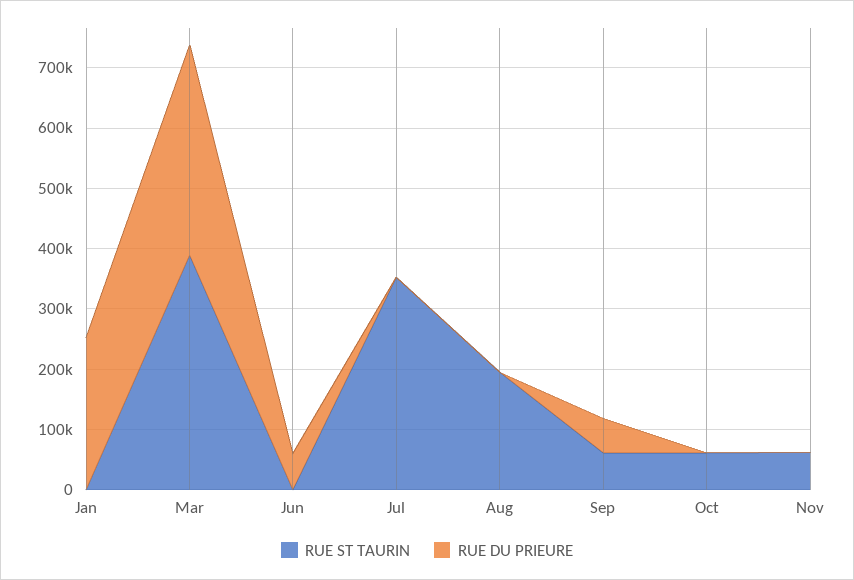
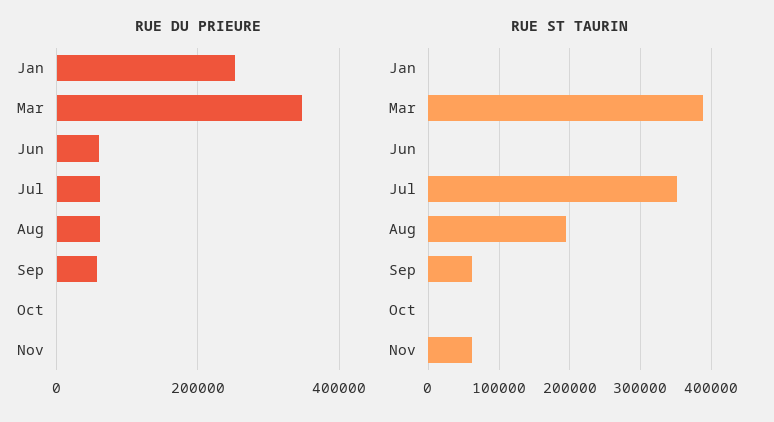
  {
    "RUE ST TAURIN": {
      "Jan": 0,
      "Mar": 390000,
      "Jun": 0,
      "Jul": 350000,
      "Aug": 200000,
      "Sep": 60000,
-     "Oct": 60000,
+     "Oct": 0,
      "Nov": 60000
    },
    "RUE DU PRIEURE": {
      "Jan": 260000,
      "Mar": 340000,
      "Jun": 60000,
-     "Jul": 0,
+     "Jul": 60000,
-     "Aug": 0,
+     "Aug": 60000,
      "Sep": 60000,
      "Oct": 0,
      "Nov": 0
    }
  }

